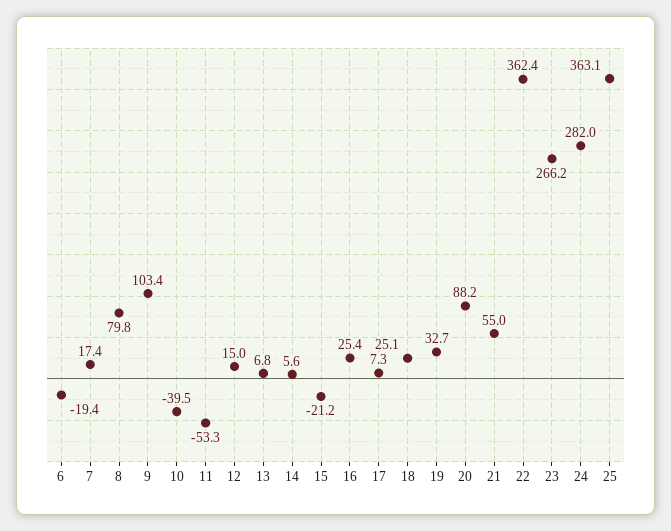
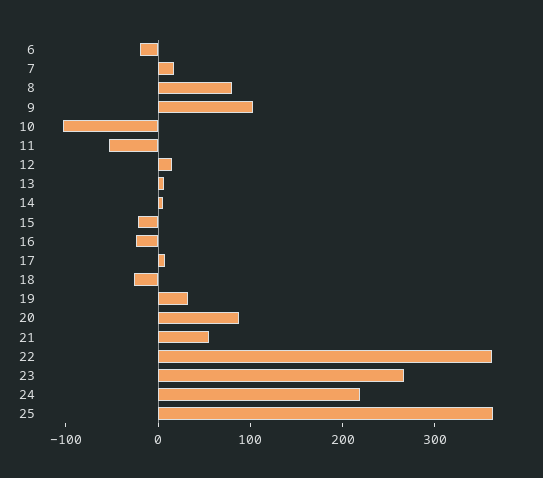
  {
    "6": -19.4,
    "7": 17.4,
    "8": 79.8,
    "9": 103.4,
-   "10": -39.5,
+   "10": -100,
    "11": -53.3,
    "12": 15,
    "13": 6.8,
    "14": 5.6,
    "15": -21.2,
-   "16": 25.4,
+   "16": -20,
    "17": 7.3,
-   "18": 25.1,
+   "18": -20,
    "19": 32.7,
    "20": 88.2,
    "21": 55,
    "22": 362.4,
    "23": 266.2,
-   "24": 282,
+   "24": 220,
    "25": 363.1
  }

